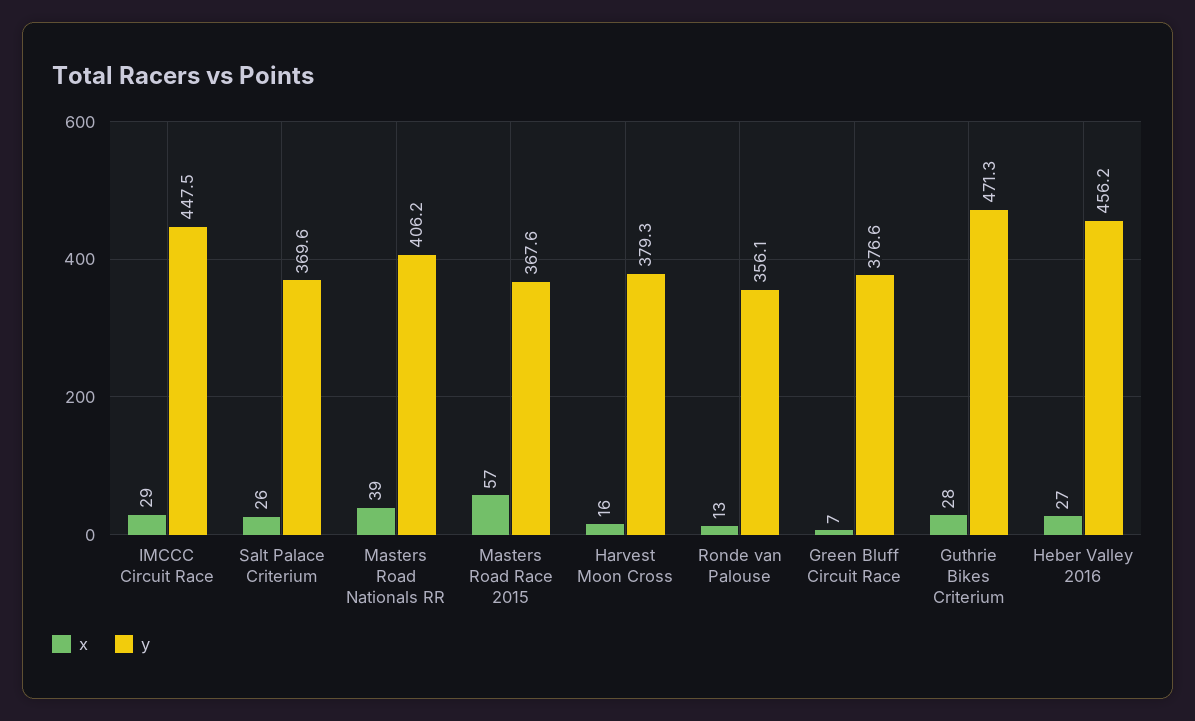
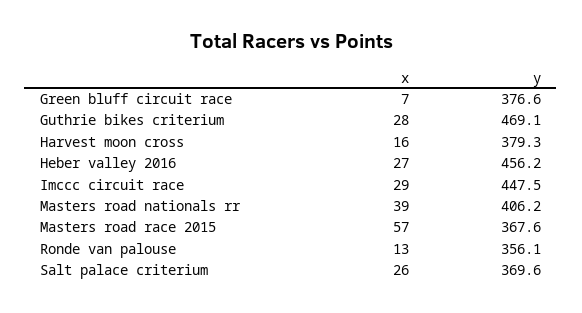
  {
    "x": {
      "IMCCC Circuit Race": 29,
      "Salt Palace Criterium": 26,
      "Masters Road Nationals RR": 39,
      "Masters Road Race 2015": 57,
      "Harvest Moon Cross": 16,
      "Ronde van Palouse": 13,
      "Green Bluff Circuit Race": 7,
      "Guthrie Bikes Criterium": 28,
      "Heber Valley 2016": 27
    },
    "y": {
      "IMCCC Circuit Race": 447.5,
      "Salt Palace Criterium": 369.6,
      "Masters Road Nationals RR": 406.2,
      "Masters Road Race 2015": 367.6,
      "Harvest Moon Cross": 379.3,
      "Ronde van Palouse": 356.1,
      "Green Bluff Circuit Race": 376.6,
-     "Guthrie Bikes Criterium": 471.3,
+     "Guthrie Bikes Criterium": 469.1,
      "Heber Valley 2016": 456.2
    }
  }

